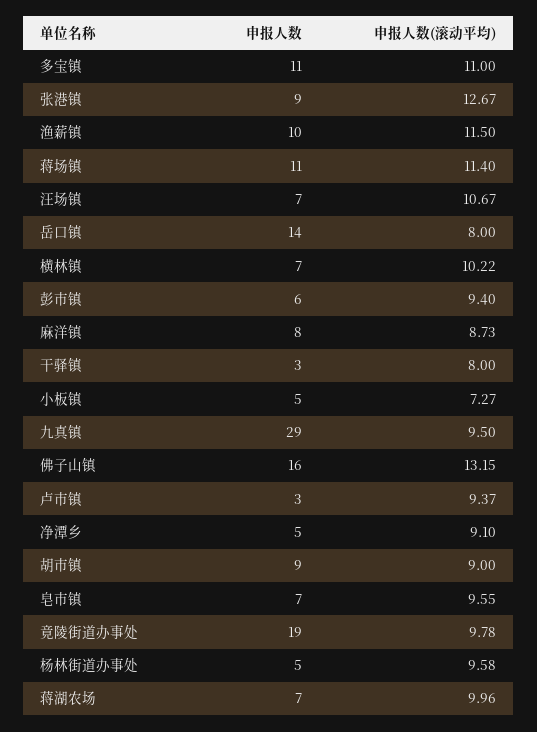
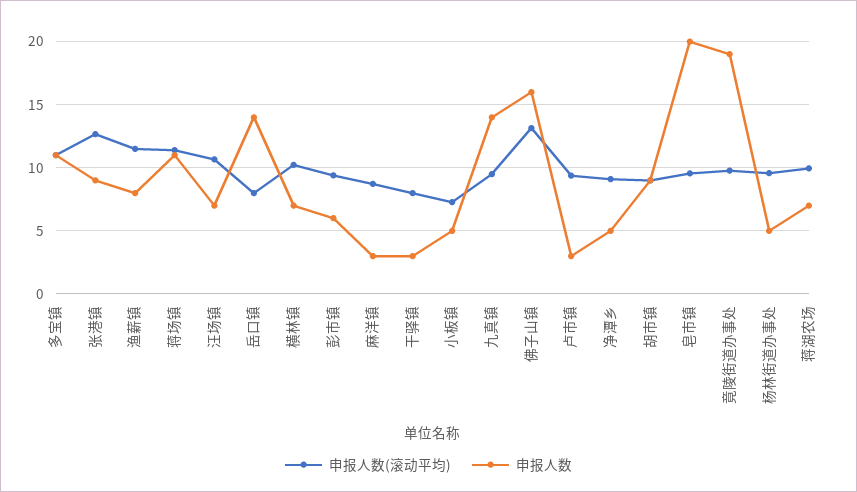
  {
    "申报人数": {
      "多宝镇": 11,
      "张港镇": 9,
-     "渔薪镇": 10,
+     "渔薪镇": 8,
      "蒋场镇": 11,
      "汪场镇": 7,
      "岳口镇": 14,
      "横林镇": 7,
      "彭市镇": 6,
-     "麻洋镇": 8,
+     "麻洋镇": 3,
      "干驿镇": 3,
      "小板镇": 5,
-     "九真镇": 29,
+     "九真镇": 14,
      "佛子山镇": 16,
      "卢市镇": 3,
      "净潭乡": 5,
      "胡市镇": 9,
-     "皂市镇": 7,
+     "皂市镇": 20,
      "竟陵街道办事处": 19,
      "杨林街道办事处": 5,
      "蒋湖农场": 7
    },
    "申报人数(滚动平均)": {
      "多宝镇": 11,
      "张港镇": 12.67,
      "渔薪镇": 11.5,
      "蒋场镇": 11.4,
      "汪场镇": 10.67,
      "岳口镇": 8,
      "横林镇": 10.22,
      "彭市镇": 9.4,
      "麻洋镇": 8.73,
      "干驿镇": 8,
      "小板镇": 7.27,
      "九真镇": 9.5,
      "佛子山镇": 13.15,
      "卢市镇": 9.37,
      "净潭乡": 9.1,
      "胡市镇": 9,
      "皂市镇": 9.55,
      "竟陵街道办事处": 9.78,
      "杨林街道办事处": 9.58,
      "蒋湖农场": 9.96
    }
  }

